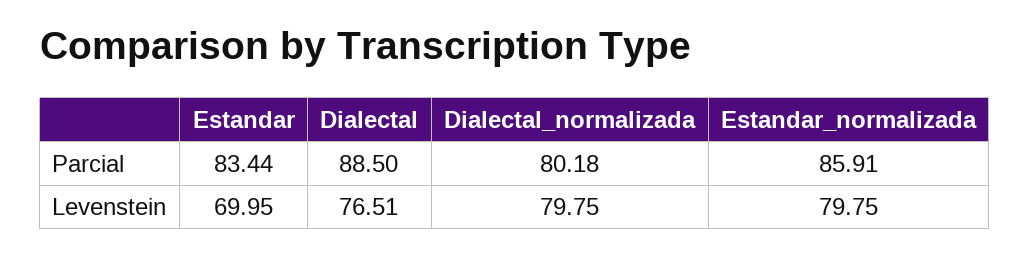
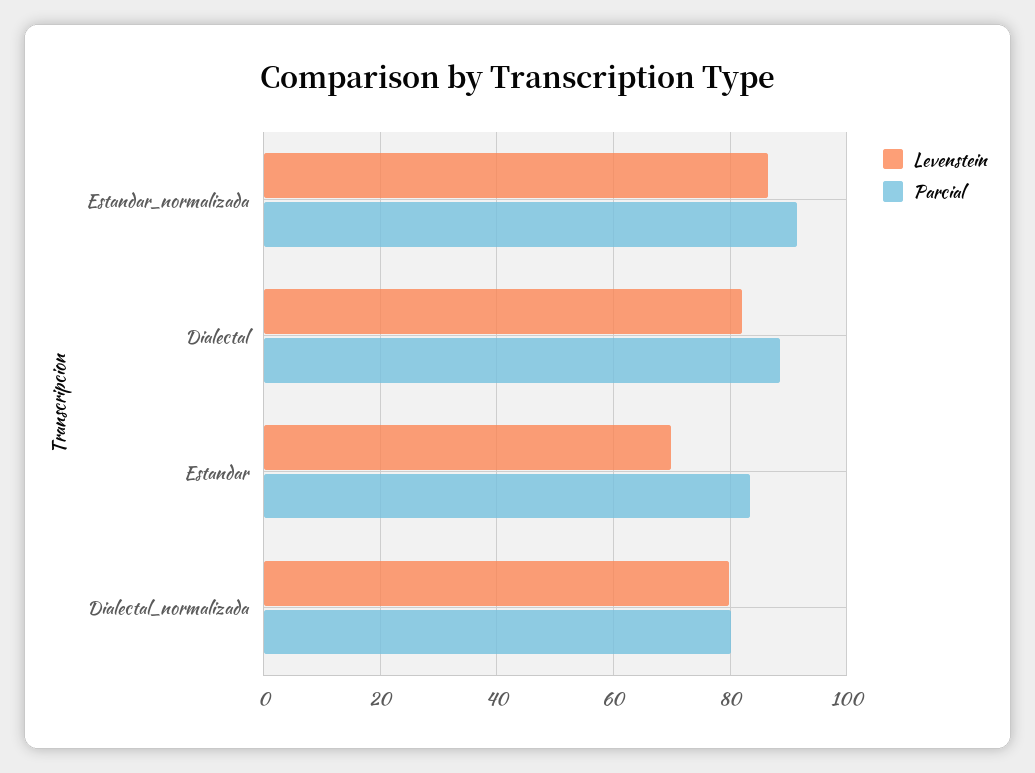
  {
    "Parcial": {
      "Estandar": 83.44,
      "Dialectal": 88.5,
      "Dialectal_normalizada": 80.18,
-     "Estandar_normalizada": 85.91
+     "Estandar_normalizada": 92
    },
    "Levenstein": {
      "Estandar": 69.95,
-     "Dialectal": 76.51,
+     "Dialectal": 82,
      "Dialectal_normalizada": 79.75,
-     "Estandar_normalizada": 79.75
+     "Estandar_normalizada": 86
    }
  }

